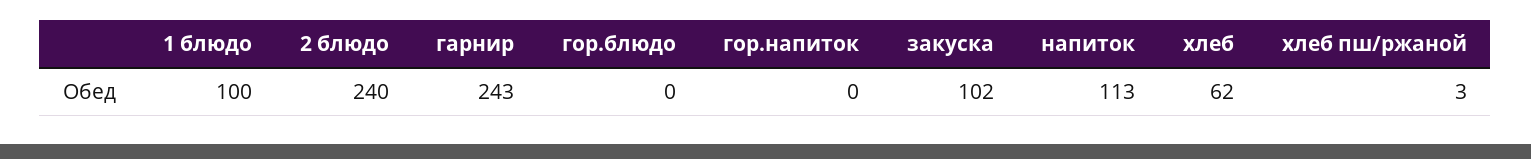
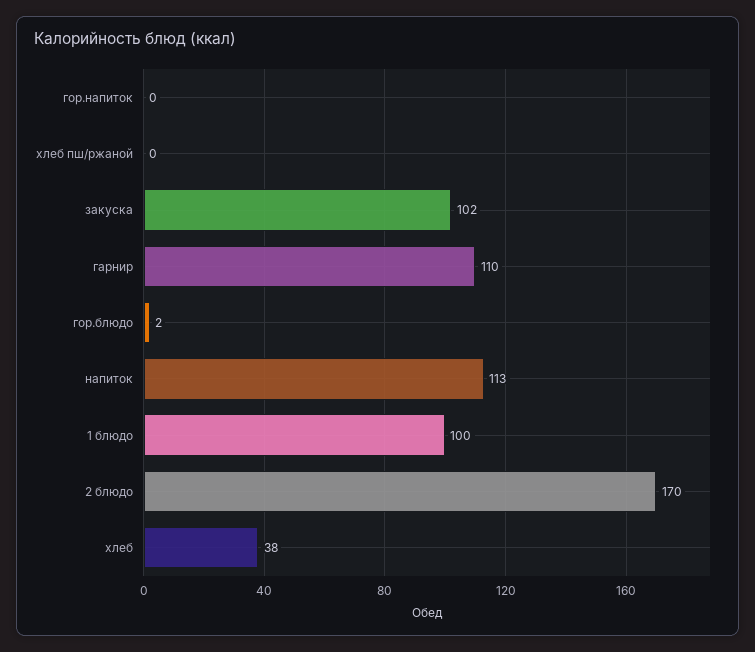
  {
    "1 блюдо": 100,
-   "2 блюдо": 240,
+   "2 блюдо": 170,
-   "гарнир": 243,
+   "гарнир": 110,
-   "гор.блюдо": 0,
+   "гор.блюдо": 2,
    "гор.напиток": 0,
    "закуска": 102,
    "напиток": 113,
-   "хлеб": 62,
+   "хлеб": 38,
-   "хлеб пш/ржаной": 3
+   "хлеб пш/ржаной": 0
  }

